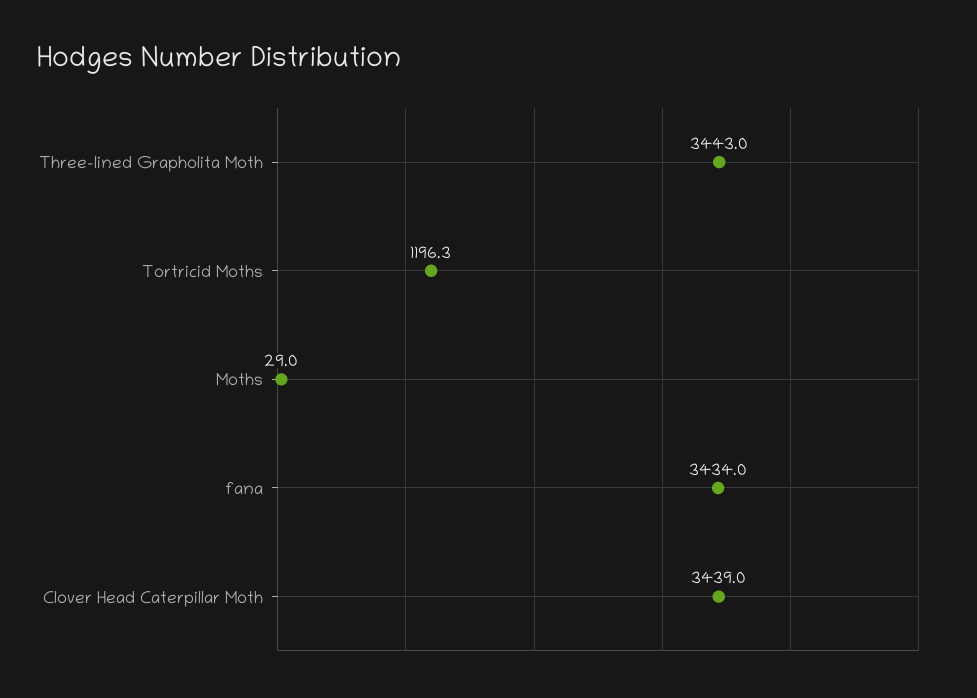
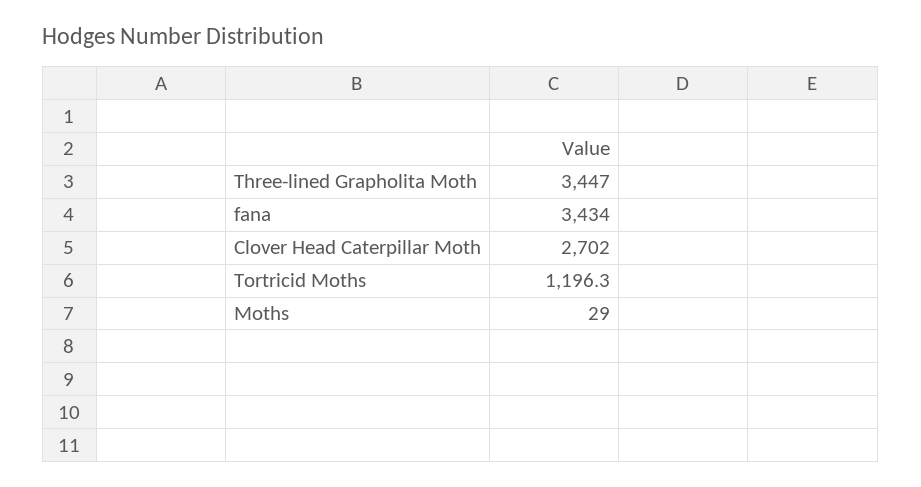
  {
-   "Three-lined Grapholita Moth": 3443,
+   "Three-lined Grapholita Moth": 3447,
    "Tortricid Moths": 1196.3,
    "Moths": 29,
    "fana": 3434,
-   "Clover Head Caterpillar Moth": 3439
+   "Clover Head Caterpillar Moth": 2702
  }

